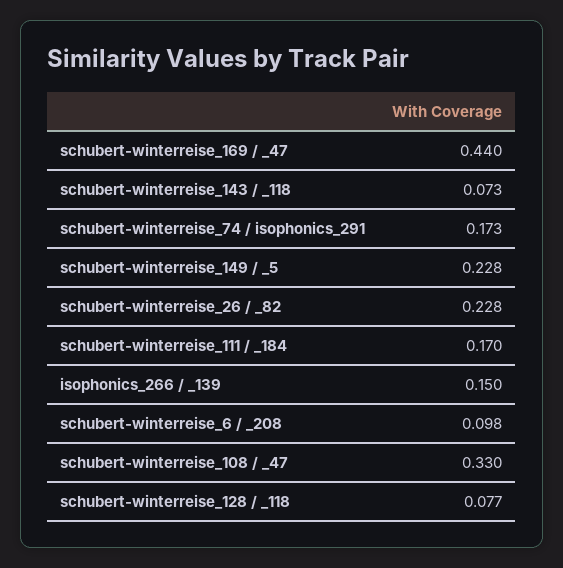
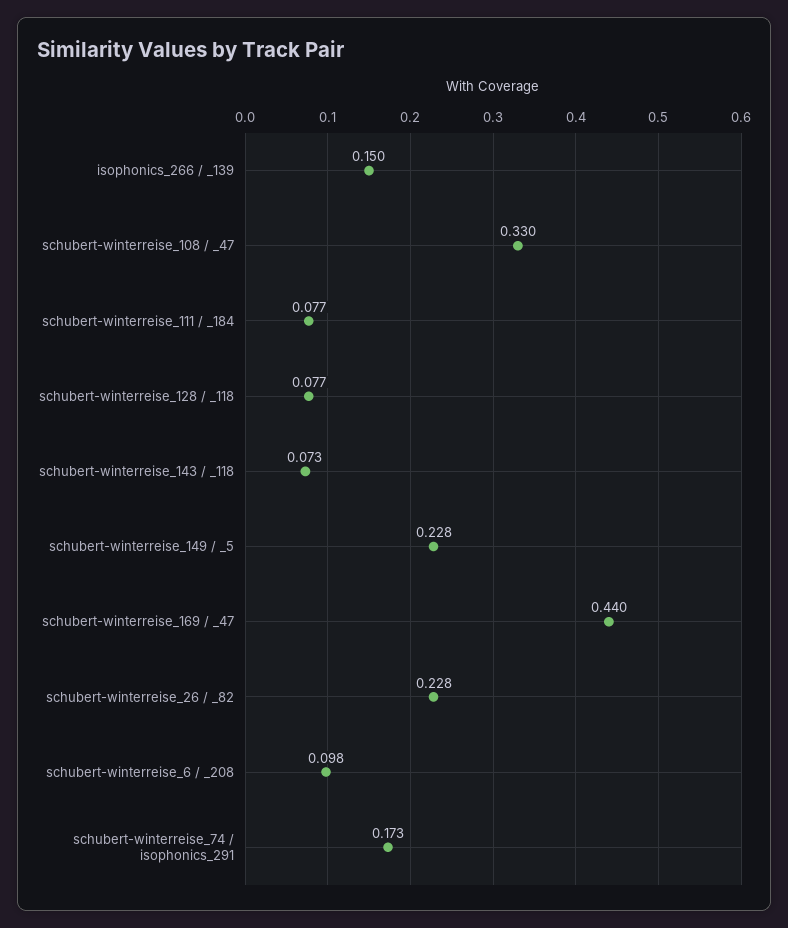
  {
    "schubert-winterreise_169 / _47": 0.44,
    "schubert-winterreise_143 / _118": 0.073,
    "schubert-winterreise_74 / isophonics_291": 0.173,
    "schubert-winterreise_149 / _5": 0.228,
    "schubert-winterreise_26 / _82": 0.228,
-   "schubert-winterreise_111 / _184": 0.17,
+   "schubert-winterreise_111 / _184": 0.077,
    "isophonics_266 / _139": 0.15,
    "schubert-winterreise_6 / _208": 0.098,
    "schubert-winterreise_108 / _47": 0.33,
    "schubert-winterreise_128 / _118": 0.077
  }

